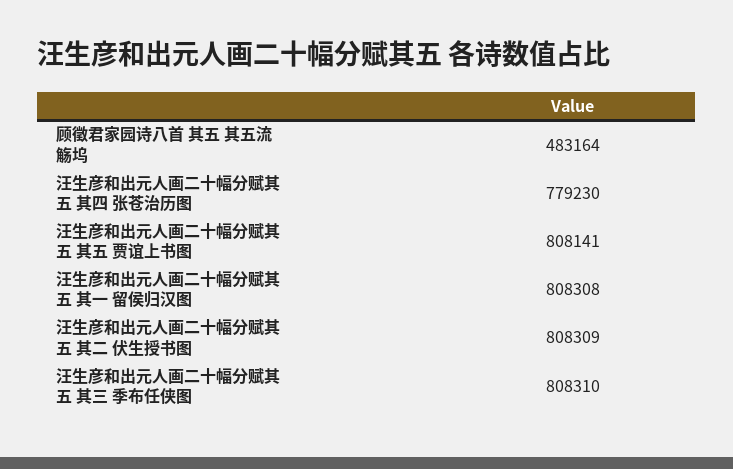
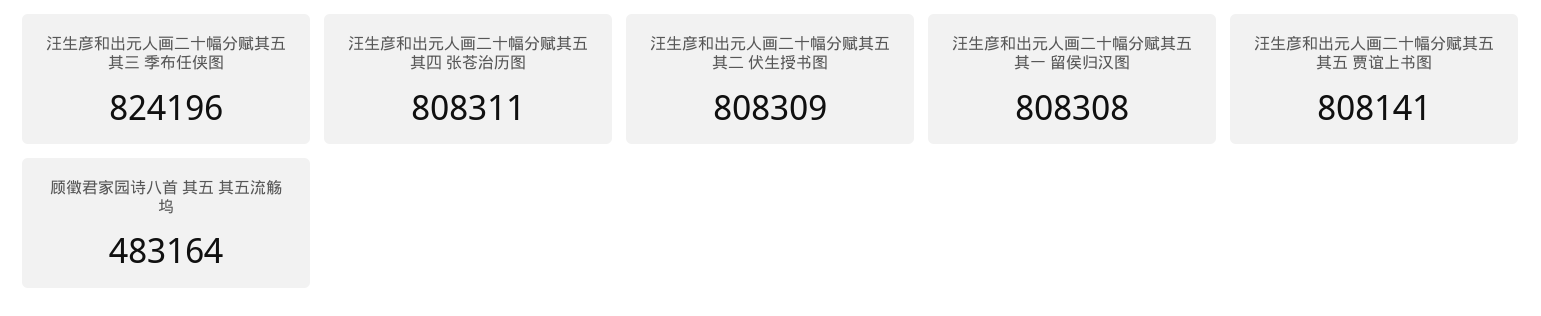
  {
    "顾徵君家园诗八首 其五 其五流觞坞": 483164,
-   "汪生彦和出元人画二十幅分赋其五 其四 张苍治历图": 779230,
+   "汪生彦和出元人画二十幅分赋其五 其四 张苍治历图": 808311,
    "汪生彦和出元人画二十幅分赋其五 其五 贾谊上书图": 808141,
    "汪生彦和出元人画二十幅分赋其五 其一 留侯归汉图": 808308,
    "汪生彦和出元人画二十幅分赋其五 其二 伏生授书图": 808309,
-   "汪生彦和出元人画二十幅分赋其五 其三 季布任侠图": 808310
+   "汪生彦和出元人画二十幅分赋其五 其三 季布任侠图": 824196
  }

